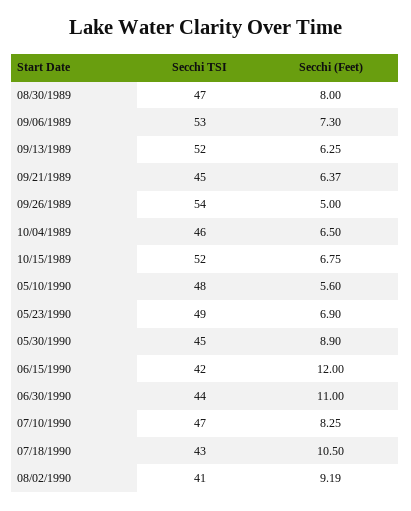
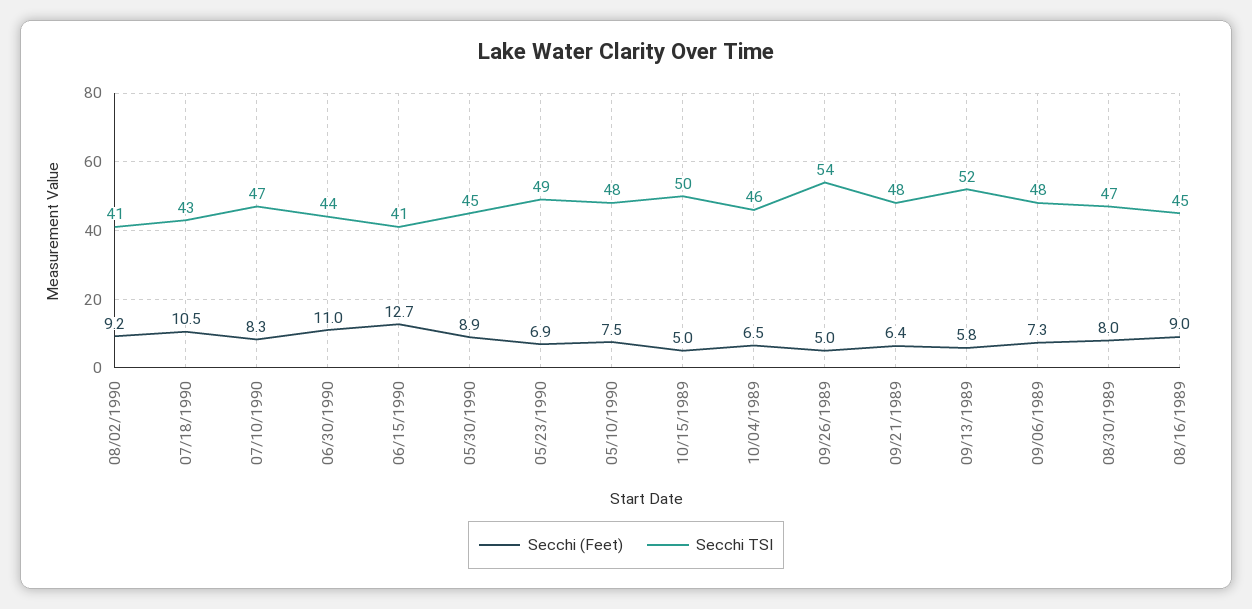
  {
    "Secchi TSI": {
      "08/30/1989": 47,
-     "09/06/1989": 53,
+     "09/06/1989": 48,
      "09/13/1989": 52,
-     "09/21/1989": 45,
+     "09/21/1989": 48,
      "09/26/1989": 54,
      "10/04/1989": 46,
-     "10/15/1989": 52,
+     "10/15/1989": 50,
      "05/10/1990": 48,
      "05/23/1990": 49,
      "05/30/1990": 45,
-     "06/15/1990": 42,
+     "06/15/1990": 41,
      "06/30/1990": 44,
      "07/10/1990": 47,
      "07/18/1990": 43,
-     "08/02/1990": 41
+     "08/02/1990": 41,
+     "08/16/1989": 45
    },
    "Secchi (Feet)": {
      "08/30/1989": 8,
      "09/06/1989": 7.3,
-     "09/13/1989": 6.25,
+     "09/13/1989": 5.8,
      "09/21/1989": 6.37,
      "09/26/1989": 5,
      "10/04/1989": 6.5,
-     "10/15/1989": 6.75,
+     "10/15/1989": 5,
-     "05/10/1990": 5.6,
+     "05/10/1990": 7.5,
      "05/23/1990": 6.9,
      "05/30/1990": 8.9,
-     "06/15/1990": 12,
+     "06/15/1990": 12.7,
      "06/30/1990": 11,
      "07/10/1990": 8.25,
      "07/18/1990": 10.5,
-     "08/02/1990": 9.19
+     "08/02/1990": 9.19,
+     "08/16/1989": 9
    }
  }

